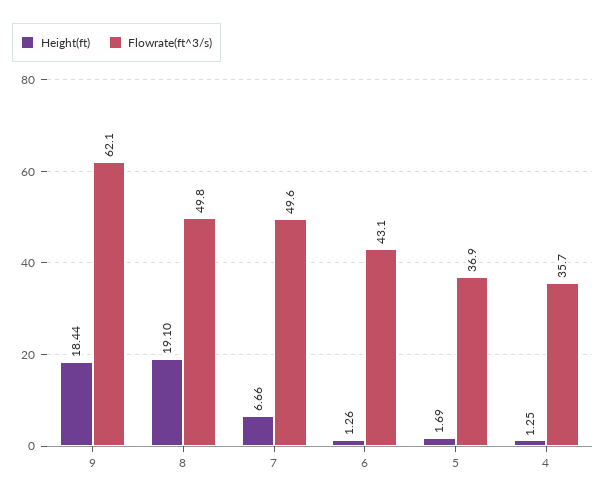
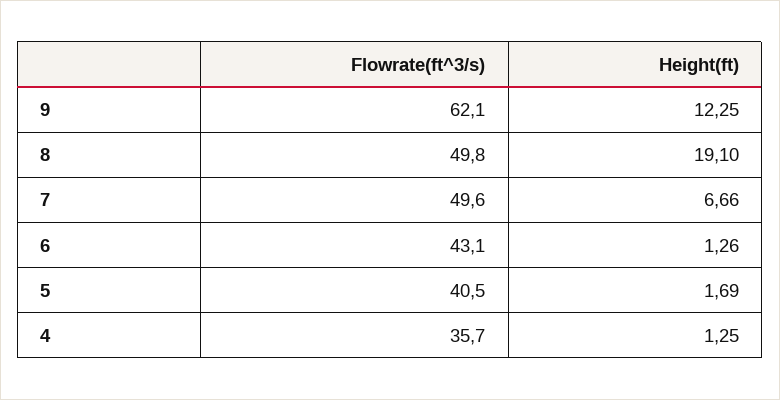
  {
    "Height(ft)": {
-     "9": 18.44,
+     "9": 12.25,
      "8": 19.1,
      "7": 6.66,
      "6": 1.26,
      "5": 1.69,
      "4": 1.25
    },
    "Flowrate(ft^3/s)": {
      "9": 62.1,
      "8": 49.8,
      "7": 49.6,
      "6": 43.1,
-     "5": 36.9,
+     "5": 40.5,
      "4": 35.7
    }
  }

